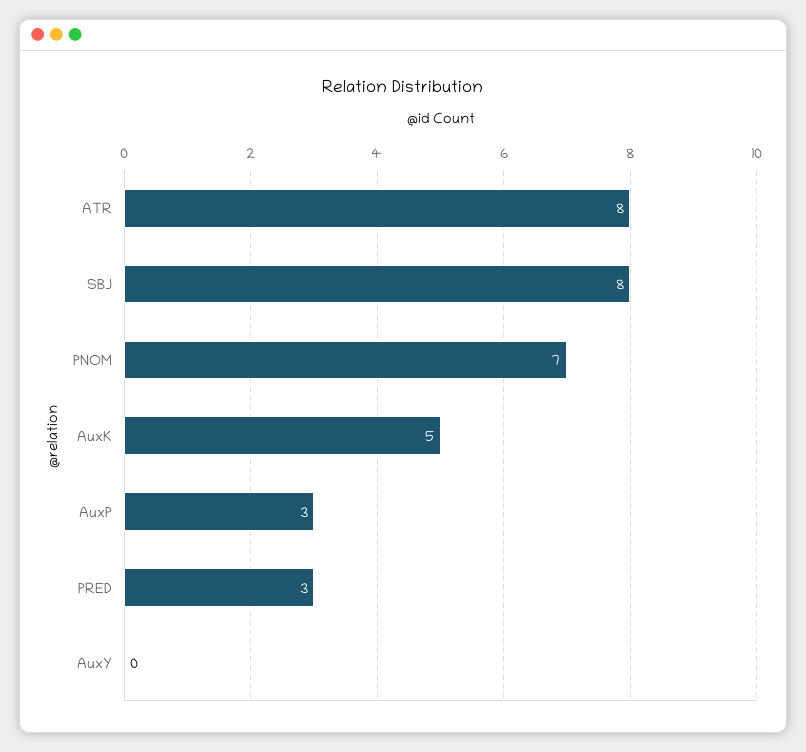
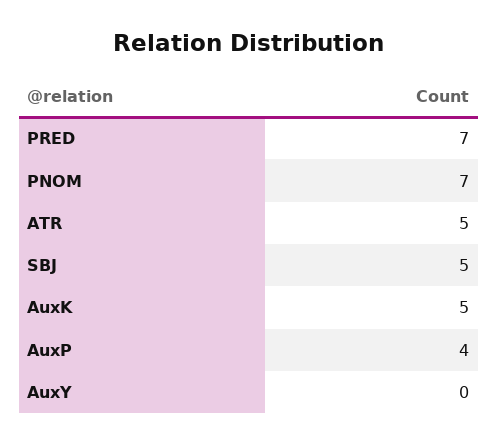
  {
-   "ATR": 8,
+   "ATR": 5,
-   "SBJ": 8,
+   "SBJ": 5,
    "PNOM": 7,
    "AuxK": 5,
-   "AuxP": 3,
+   "AuxP": 4,
-   "PRED": 3,
+   "PRED": 7,
    "AuxY": 0
  }

